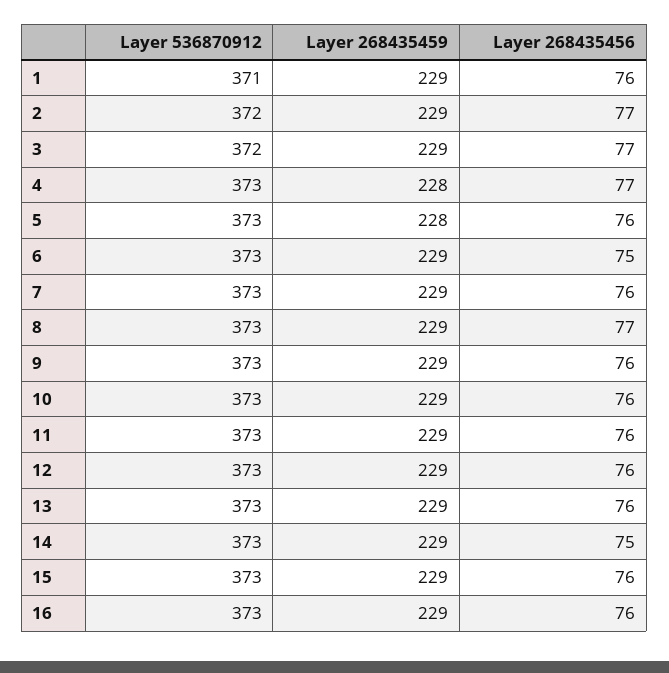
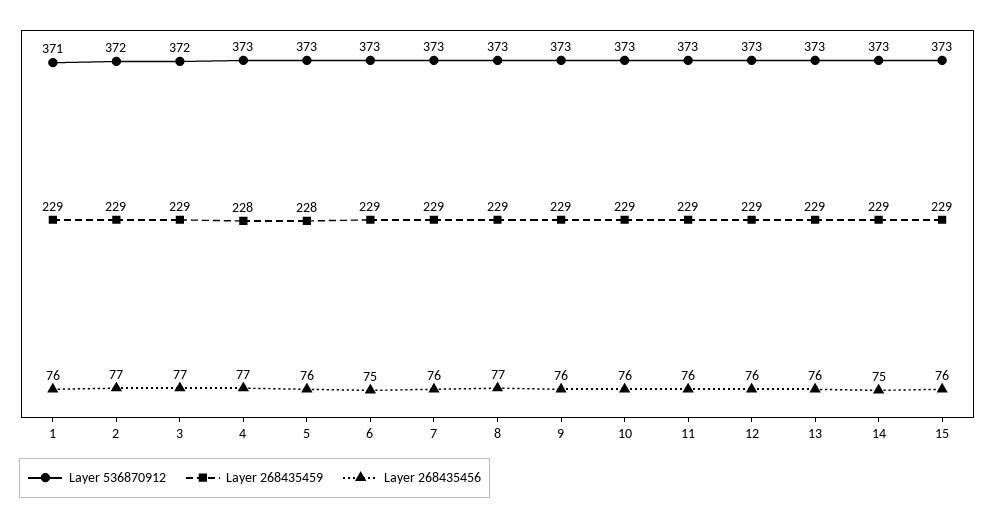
  {
    "Layer 536870912": {
      "1": 371,
      "2": 372,
      "3": 372,
      "4": 373,
      "5": 373,
      "6": 373,
      "7": 373,
      "8": 373,
      "9": 373,
      "10": 373,
      "11": 373,
      "12": 373,
      "13": 373,
      "14": 373,
-     "15": 373,
+     "15": 373
-     "16": 373
    },
    "Layer 268435459": {
      "1": 229,
      "2": 229,
      "3": 229,
      "4": 228,
      "5": 228,
      "6": 229,
      "7": 229,
      "8": 229,
      "9": 229,
      "10": 229,
      "11": 229,
      "12": 229,
      "13": 229,
      "14": 229,
-     "15": 229,
+     "15": 229
-     "16": 229
    },
    "Layer 268435456": {
      "1": 76,
      "2": 77,
      "3": 77,
      "4": 77,
      "5": 76,
      "6": 75,
      "7": 76,
      "8": 77,
      "9": 76,
      "10": 76,
      "11": 76,
      "12": 76,
      "13": 76,
      "14": 75,
-     "15": 76,
+     "15": 76
-     "16": 76
    }
  }

